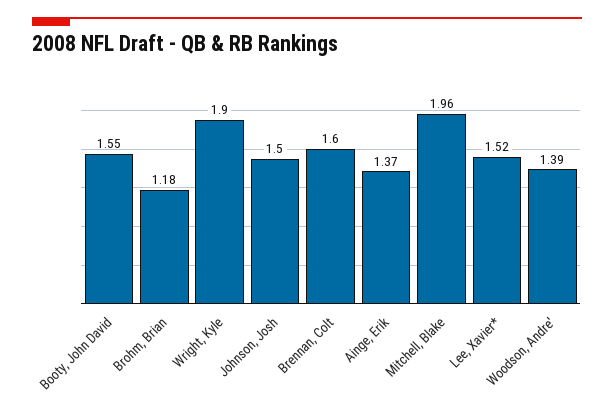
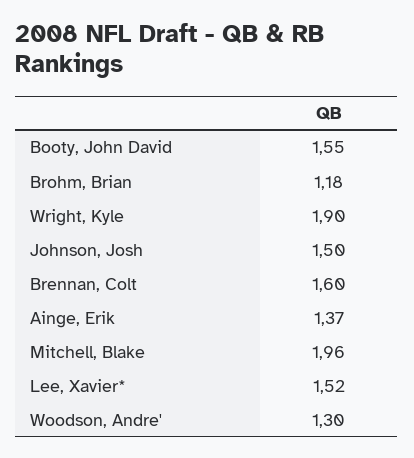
  {
    "Booty, John David": 1.55,
    "Brohm, Brian": 1.18,
    "Wright, Kyle": 1.9,
    "Johnson, Josh": 1.5,
    "Brennan, Colt": 1.6,
    "Ainge, Erik": 1.37,
    "Mitchell, Blake": 1.96,
    "Lee, Xavier*": 1.52,
-   "Woodson, Andre'": 1.39
+   "Woodson, Andre'": 1.3
  }

